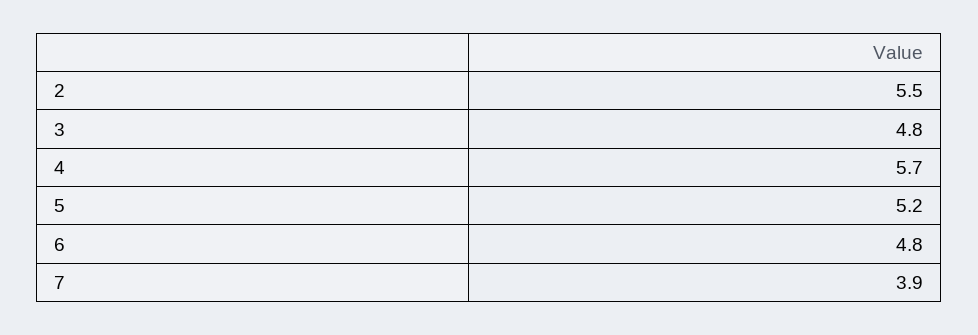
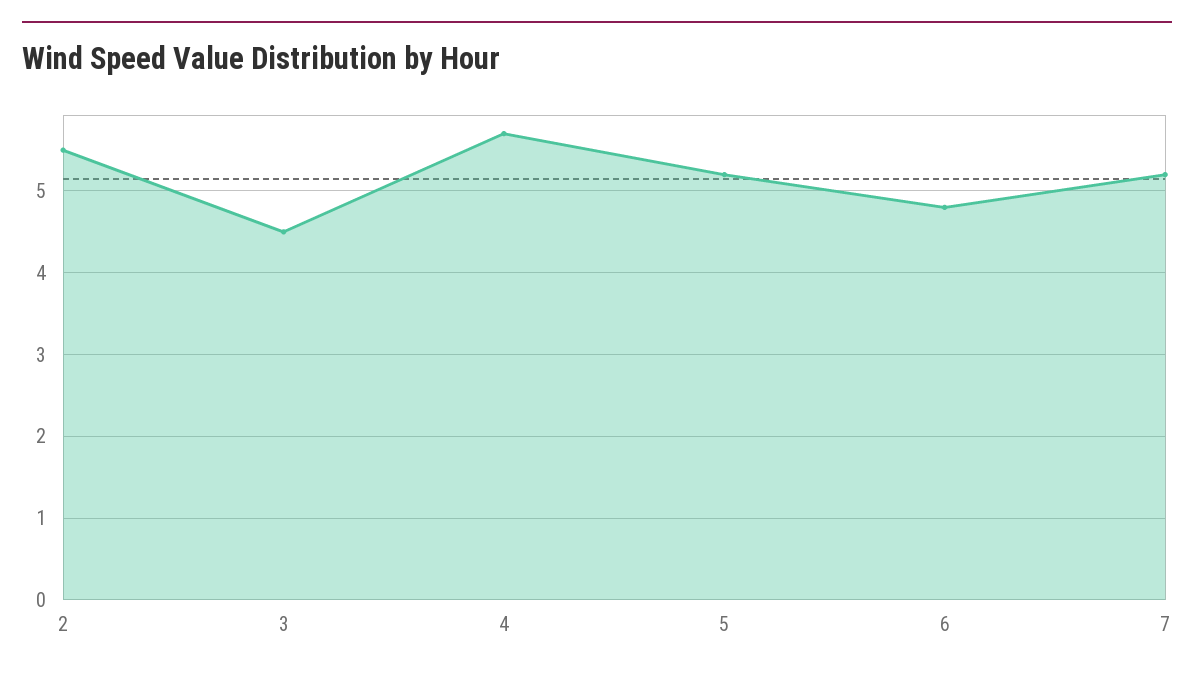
  {
    "2": 5.5,
-   "3": 4.8,
+   "3": 4.5,
    "4": 5.7,
    "5": 5.2,
    "6": 4.8,
-   "7": 3.9
+   "7": 5.2
  }

